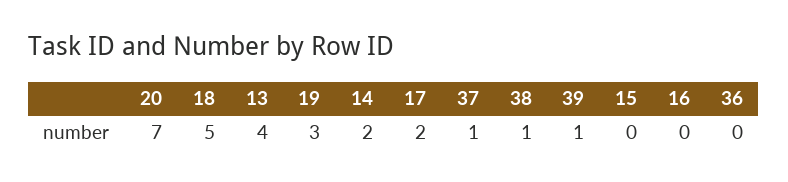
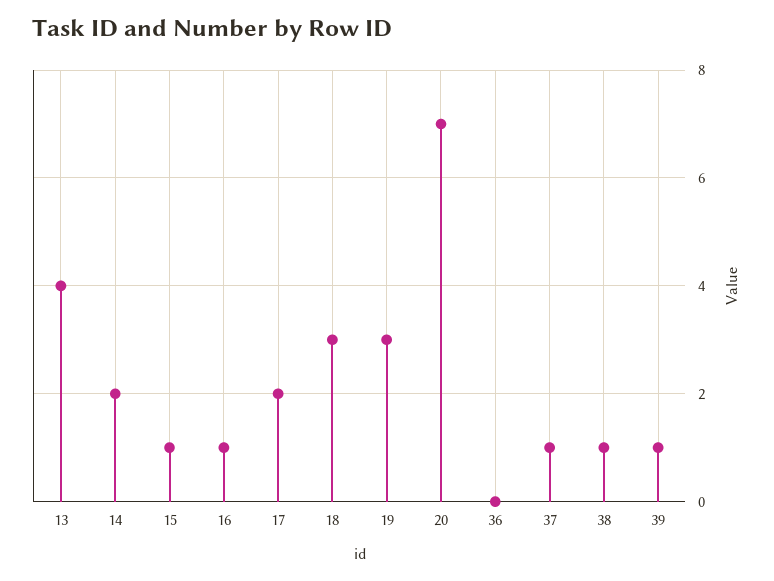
  {
    "20": 7,
-   "18": 5,
+   "18": 3,
    "13": 4,
    "19": 3,
    "14": 2,
    "17": 2,
    "37": 1,
    "38": 1,
    "39": 1,
-   "15": 0,
+   "15": 1,
-   "16": 0,
+   "16": 1,
    "36": 0
  }

